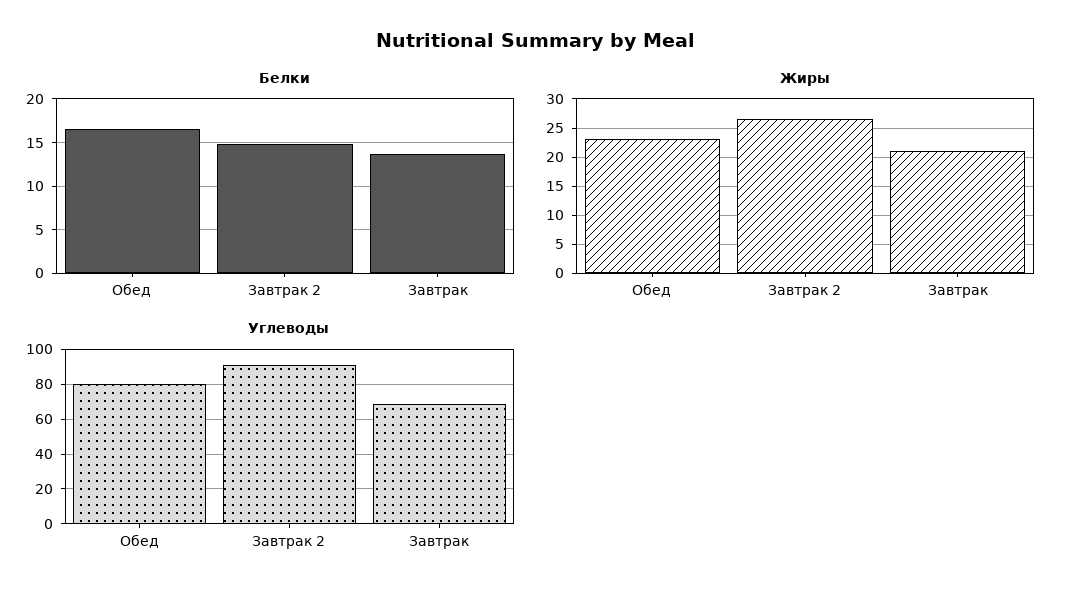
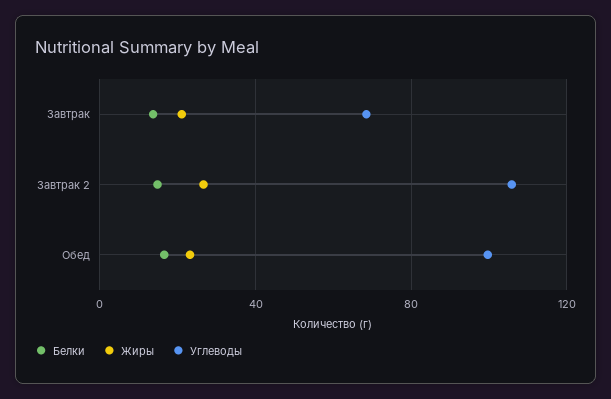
  {
    "Белки": {
      "Обед": 17,
      "Завтрак 2": 15,
      "Завтрак": 14
    },
    "Жиры": {
      "Обед": 22.5,
      "Завтрак 2": 27.5,
      "Завтрак": 20
    },
    "Углеводы": {
-     "Обед": 80,
+     "Обед": 100,
-     "Завтрак 2": 90,
+     "Завтрак 2": 105,
      "Завтрак": 70
    }
  }

